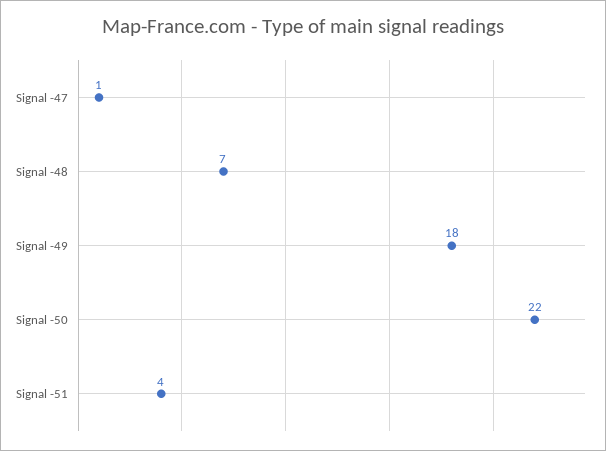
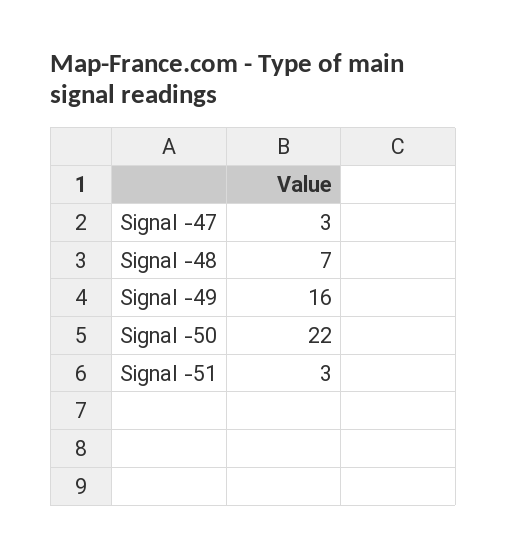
  {
-   "Signal -47": 1,
+   "Signal -47": 3,
    "Signal -48": 7,
-   "Signal -49": 18,
+   "Signal -49": 16,
    "Signal -50": 22,
-   "Signal -51": 4
+   "Signal -51": 3
  }

